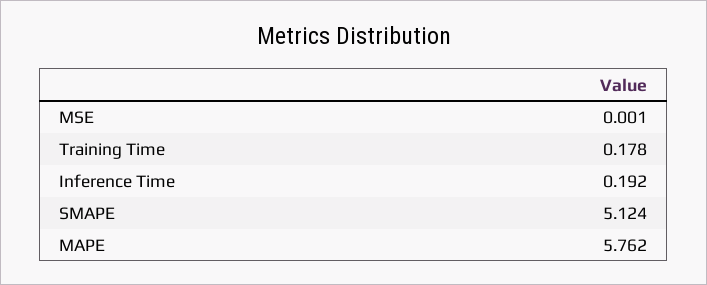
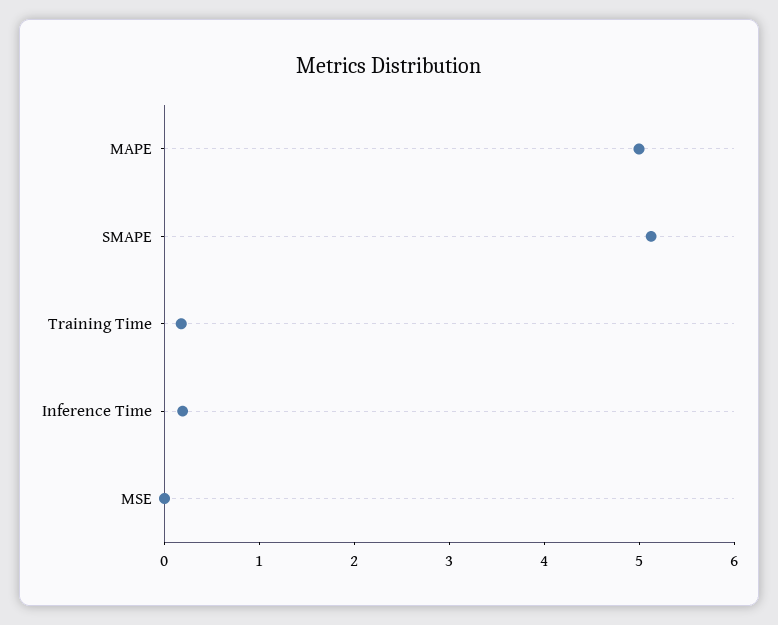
  {
    "MSE": 0.001,
    "Training Time": 0.178,
    "Inference Time": 0.192,
    "SMAPE": 5.124,
-   "MAPE": 5.762
+   "MAPE": 5
  }

